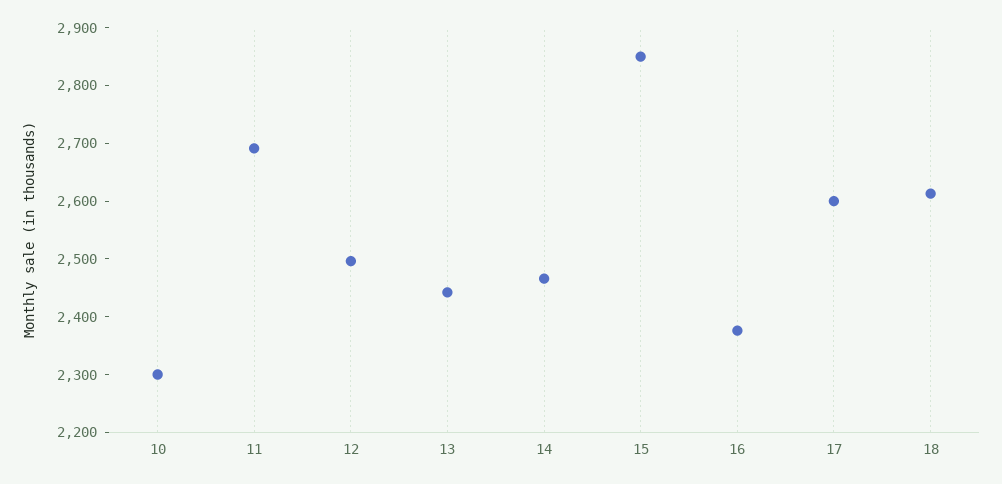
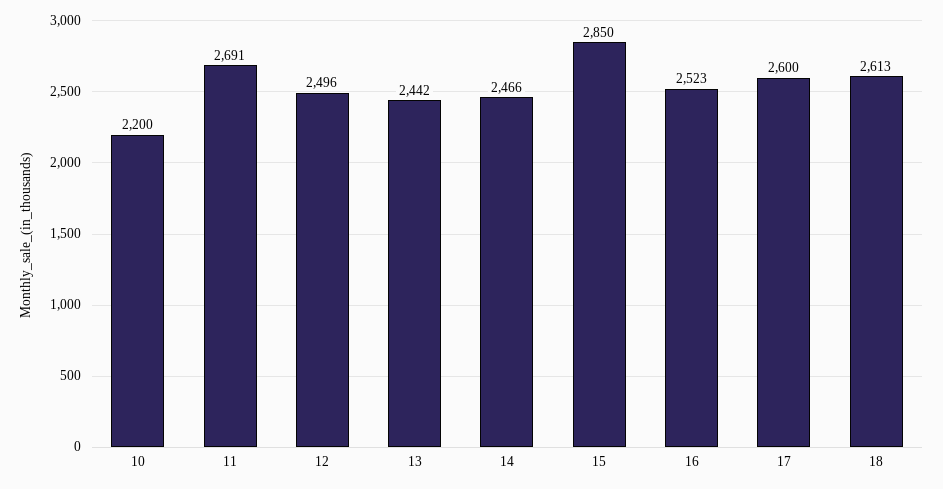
  {
-   "10": 2300,
+   "10": 2200,
    "11": 2691,
    "12": 2496,
    "13": 2442,
    "14": 2466,
    "15": 2850,
-   "16": 2380,
+   "16": 2523,
    "17": 2600,
    "18": 2613
  }

